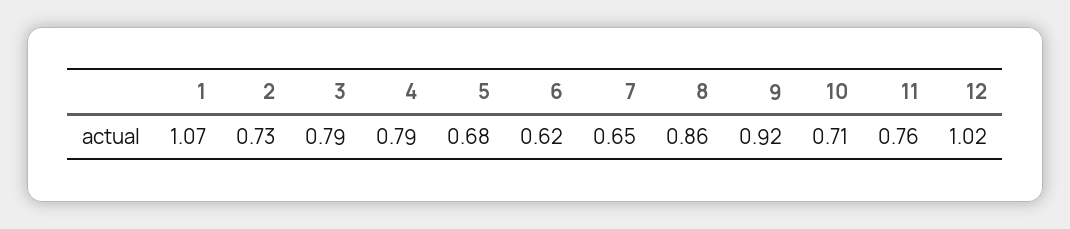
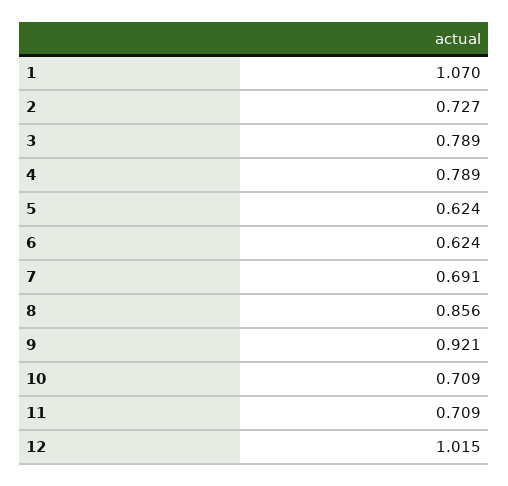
  {
    "1": 1.07,
    "2": 0.727,
    "3": 0.789,
    "4": 0.789,
-   "5": 0.68,
+   "5": 0.624,
    "6": 0.624,
-   "7": 0.65,
+   "7": 0.691,
    "8": 0.856,
    "9": 0.921,
    "10": 0.709,
-   "11": 0.76,
+   "11": 0.709,
    "12": 1.015
  }

